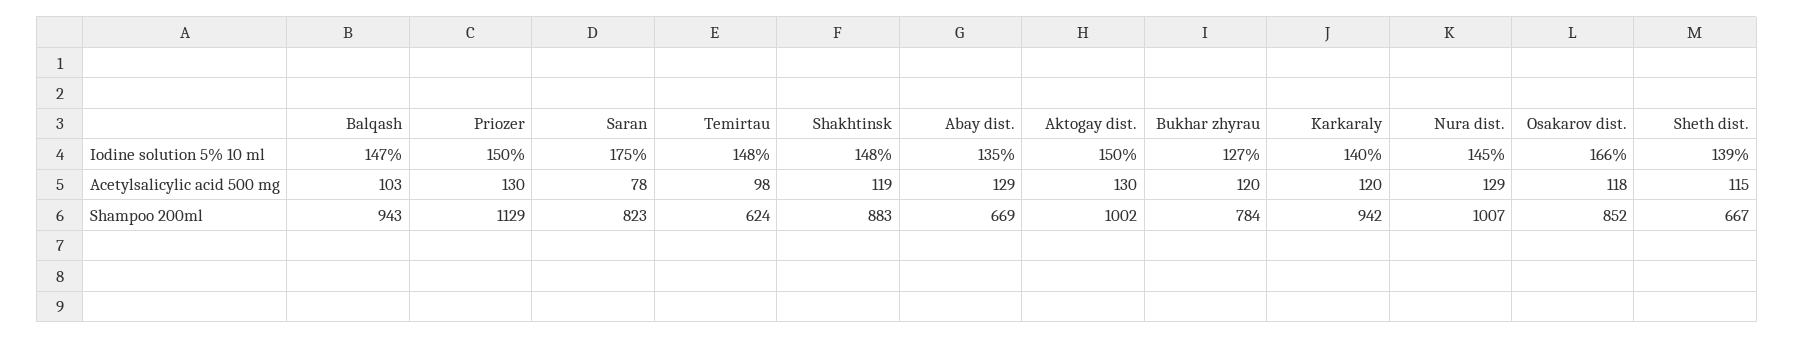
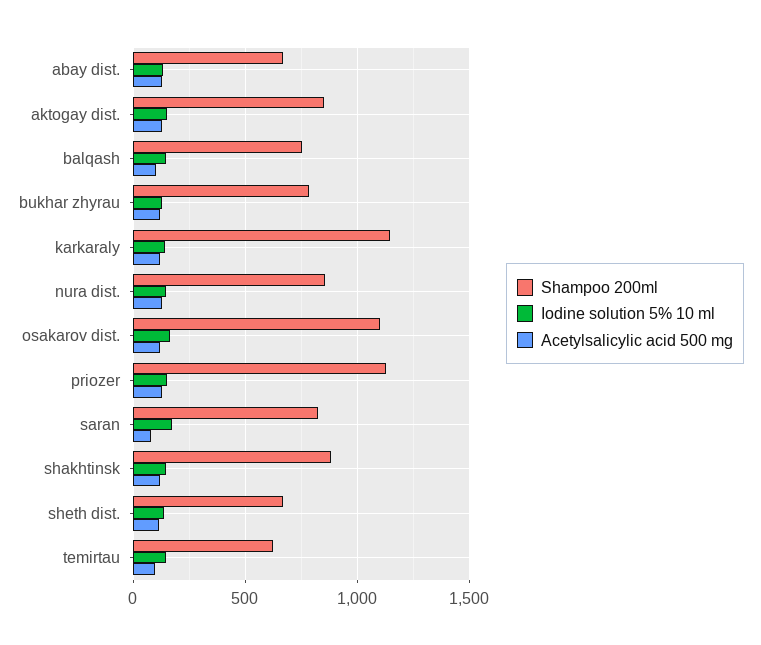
  {
    "Iodine solution 5% 10 ml": {
      "Balqash": 147,
      "Priozer": 150,
      "Saran": 175,
      "Temirtau": 148,
      "Shakhtinsk": 148,
      "Abay dist.": 135,
      "Aktogay dist.": 150,
      "Bukhar zhyrau": 127,
      "Karkaraly": 140,
      "Nura dist.": 145,
      "Osakarov dist.": 166,
      "Sheth dist.": 139
    },
    "Acetylsalicylic acid 500 mg": {
      "Balqash": 103,
      "Priozer": 130,
      "Saran": 78,
      "Temirtau": 98,
      "Shakhtinsk": 119,
      "Abay dist.": 129,
      "Aktogay dist.": 130,
      "Bukhar zhyrau": 120,
      "Karkaraly": 120,
      "Nura dist.": 129,
      "Osakarov dist.": 118,
      "Sheth dist.": 115
    },
    "Shampoo 200ml": {
-     "Balqash": 943,
+     "Balqash": 750,
      "Priozer": 1129,
      "Saran": 823,
      "Temirtau": 624,
      "Shakhtinsk": 883,
      "Abay dist.": 669,
-     "Aktogay dist.": 1002,
+     "Aktogay dist.": 850,
      "Bukhar zhyrau": 784,
-     "Karkaraly": 942,
+     "Karkaraly": 1150,
-     "Nura dist.": 1007,
+     "Nura dist.": 850,
-     "Osakarov dist.": 852,
+     "Osakarov dist.": 1100,
      "Sheth dist.": 667
    }
  }

